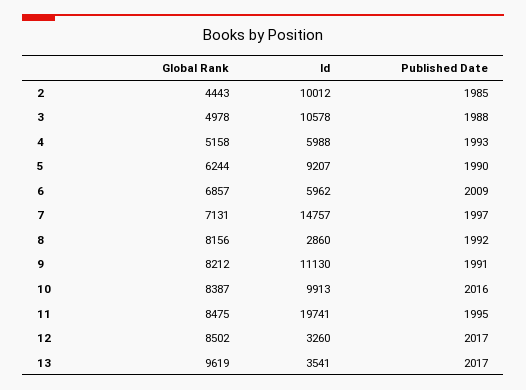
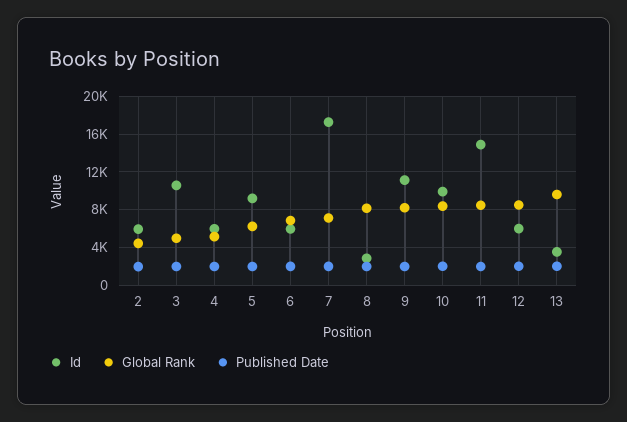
  {
    "Global Rank": {
      "2": 4443,
      "3": 4978,
      "4": 5158,
      "5": 6244,
      "6": 6857,
      "7": 7131,
      "8": 8156,
      "9": 8212,
      "10": 8387,
      "11": 8475,
      "12": 8502,
      "13": 9619
    },
    "Id": {
-     "2": 10012,
+     "2": 6000,
      "3": 10578,
      "4": 5988,
      "5": 9207,
      "6": 5962,
-     "7": 14757,
+     "7": 17000,
      "8": 2860,
      "9": 11130,
      "10": 9913,
-     "11": 19741,
+     "11": 15000,
-     "12": 3260,
+     "12": 6000,
      "13": 3541
    },
    "Published Date": {
      "2": 1985,
      "3": 1988,
      "4": 1993,
      "5": 1990,
      "6": 2009,
      "7": 1997,
      "8": 1992,
      "9": 1991,
      "10": 2016,
      "11": 1995,
      "12": 2017,
      "13": 2017
    }
  }

